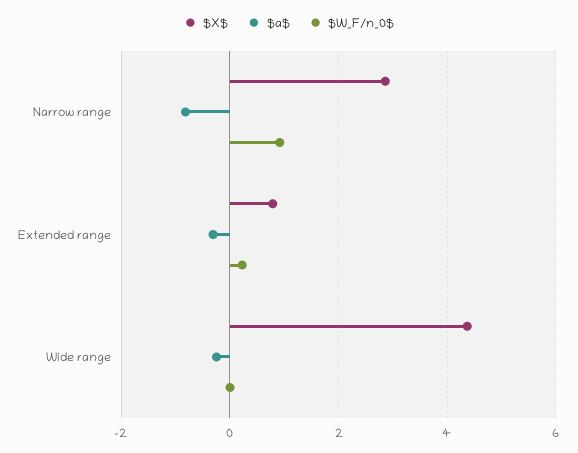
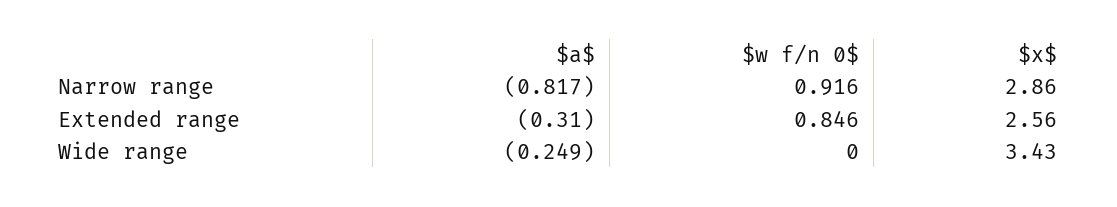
  {
    "$X$": {
      "Narrow range": 2.86,
-     "Extended range": 0.8,
+     "Extended range": 2.56,
-     "Wide range": 4.4
+     "Wide range": 3.43
    },
    "$a$": {
      "Narrow range": -0.817,
      "Extended range": -0.31,
      "Wide range": -0.249
    },
    "$W_F/n_0$": {
      "Narrow range": 0.916,
-     "Extended range": 0.2,
+     "Extended range": 0.846,
      "Wide range": 0
    }
  }

